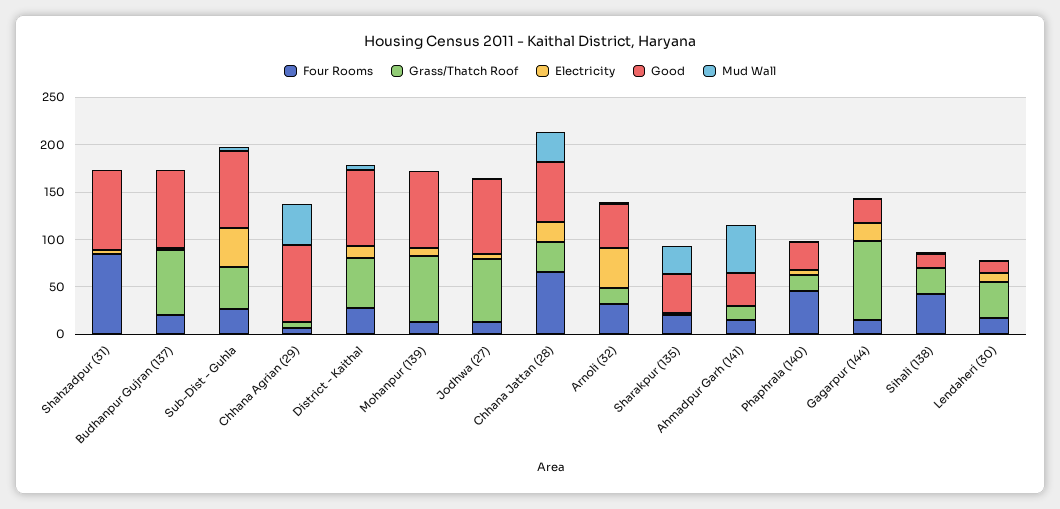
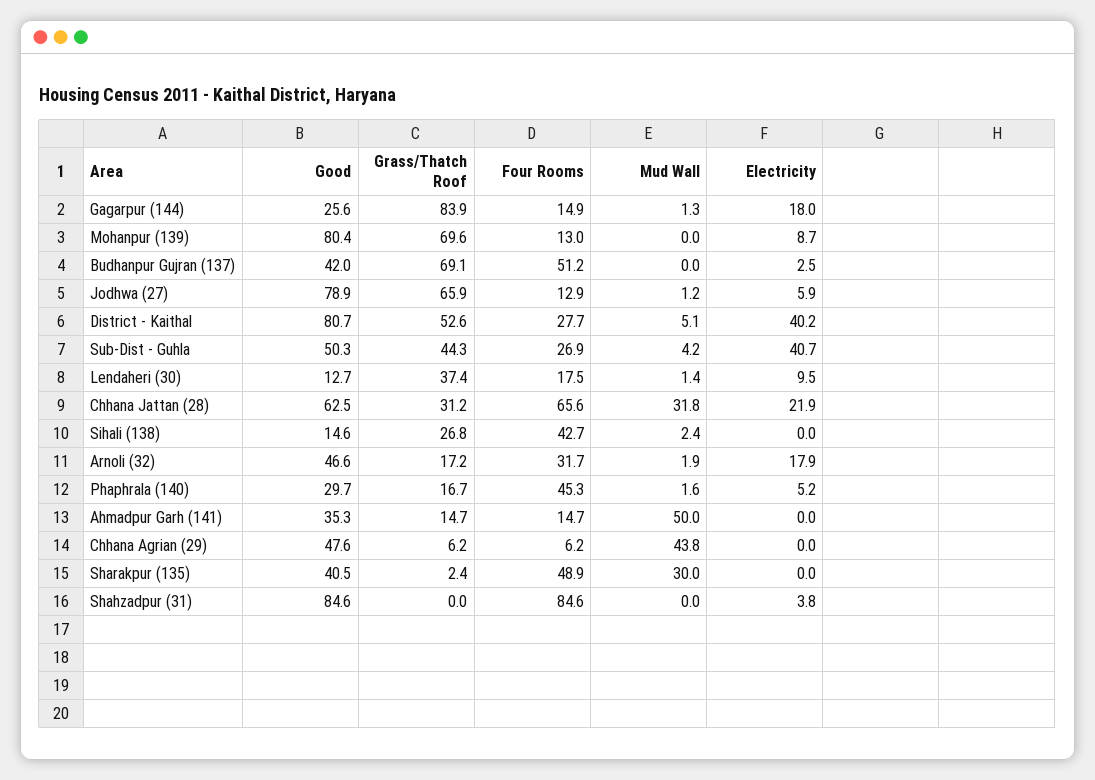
  {
    "Four Rooms": {
      "Shahzadpur (31)": 84.6,
-     "Budhanpur Gujran (137)": 20,
+     "Budhanpur Gujran (137)": 51.2,
      "Sub-Dist - Guhla": 26.9,
      "Chhana Agrian (29)": 6.2,
      "District - Kaithal": 27.7,
      "Mohanpur (139)": 13,
      "Jodhwa (27)": 12.9,
      "Chhana Jattan (28)": 65.6,
      "Arnoli (32)": 31.7,
-     "Sharakpur (135)": 20,
+     "Sharakpur (135)": 48.9,
      "Ahmadpur Garh (141)": 14.7,
      "Phaphrala (140)": 45.3,
      "Gagarpur (144)": 14.9,
      "Sihali (138)": 42.7,
      "Lendaheri (30)": 17.5
    },
    "Grass/Thatch Roof": {
      "Shahzadpur (31)": 0,
      "Budhanpur Gujran (137)": 69.1,
      "Sub-Dist - Guhla": 44.3,
      "Chhana Agrian (29)": 6.2,
      "District - Kaithal": 52.6,
      "Mohanpur (139)": 69.6,
      "Jodhwa (27)": 65.9,
      "Chhana Jattan (28)": 31.2,
      "Arnoli (32)": 17.2,
      "Sharakpur (135)": 2.4,
      "Ahmadpur Garh (141)": 14.7,
      "Phaphrala (140)": 16.7,
      "Gagarpur (144)": 83.9,
      "Sihali (138)": 26.8,
      "Lendaheri (30)": 37.4
    },
    "Electricity": {
      "Shahzadpur (31)": 3.8,
      "Budhanpur Gujran (137)": 2.5,
      "Sub-Dist - Guhla": 40.7,
      "Chhana Agrian (29)": 0,
-     "District - Kaithal": 10,
+     "District - Kaithal": 40.2,
      "Mohanpur (139)": 8.7,
      "Jodhwa (27)": 5.9,
      "Chhana Jattan (28)": 21.9,
-     "Arnoli (32)": 40,
+     "Arnoli (32)": 17.9,
      "Sharakpur (135)": 0,
      "Ahmadpur Garh (141)": 0,
      "Phaphrala (140)": 5.2,
      "Gagarpur (144)": 18,
      "Sihali (138)": 0,
      "Lendaheri (30)": 9.5
    },
    "Good": {
      "Shahzadpur (31)": 84.6,
-     "Budhanpur Gujran (137)": 80,
+     "Budhanpur Gujran (137)": 42,
-     "Sub-Dist - Guhla": 80,
+     "Sub-Dist - Guhla": 50.3,
-     "Chhana Agrian (29)": 80,
+     "Chhana Agrian (29)": 47.6,
      "District - Kaithal": 80.7,
      "Mohanpur (139)": 80.4,
      "Jodhwa (27)": 78.9,
      "Chhana Jattan (28)": 62.5,
      "Arnoli (32)": 46.6,
      "Sharakpur (135)": 40.5,
      "Ahmadpur Garh (141)": 35.3,
      "Phaphrala (140)": 29.7,
      "Gagarpur (144)": 25.6,
      "Sihali (138)": 14.6,
      "Lendaheri (30)": 12.7
    },
    "Mud Wall": {
      "Shahzadpur (31)": 0,
      "Budhanpur Gujran (137)": 0,
      "Sub-Dist - Guhla": 4.2,
      "Chhana Agrian (29)": 43.8,
      "District - Kaithal": 5.1,
      "Mohanpur (139)": 0,
      "Jodhwa (27)": 1.2,
      "Chhana Jattan (28)": 31.8,
      "Arnoli (32)": 1.9,
      "Sharakpur (135)": 30,
      "Ahmadpur Garh (141)": 50,
      "Phaphrala (140)": 1.6,
      "Gagarpur (144)": 1.3,
      "Sihali (138)": 2.4,
      "Lendaheri (30)": 1.4
    }
  }

